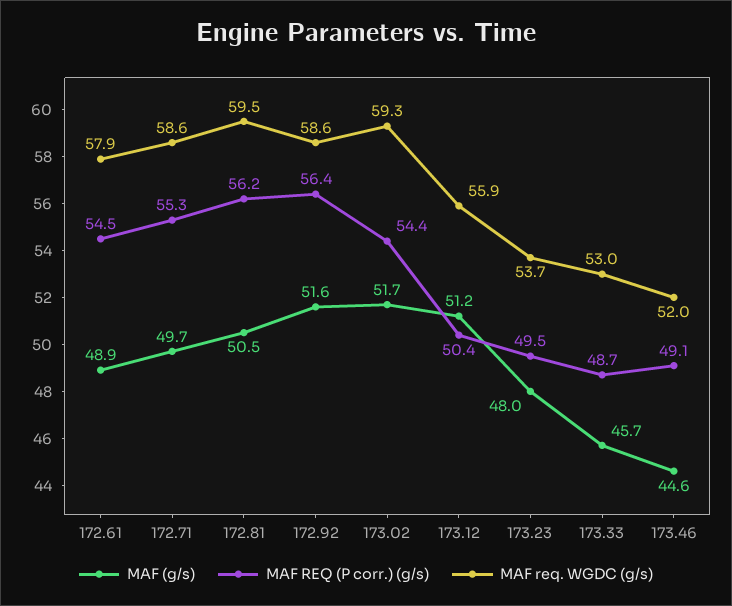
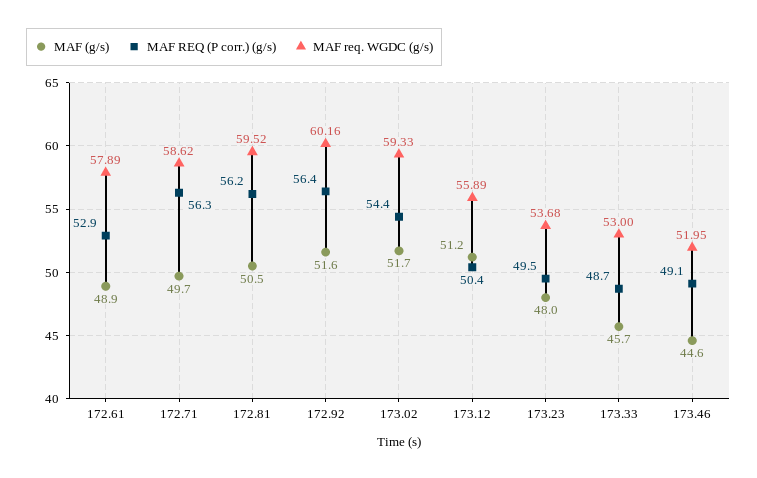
  {
    "MAF (g/s)": {
      "172.61": 48.9,
      "172.71": 49.7,
      "172.81": 50.5,
      "172.92": 51.6,
      "173.02": 51.7,
      "173.12": 51.2,
      "173.23": 48,
      "173.33": 45.7,
      "173.46": 44.6
    },
    "MAF REQ (P corr.) (g/s)": {
-     "172.61": 54.5,
+     "172.61": 52.9,
-     "172.71": 55.3,
+     "172.71": 56.3,
      "172.81": 56.2,
      "172.92": 56.4,
      "173.02": 54.4,
      "173.12": 50.4,
      "173.23": 49.5,
      "173.33": 48.7,
      "173.46": 49.1
    },
    "MAF req. WGDC (g/s)": {
      "172.61": 57.89,
      "172.71": 58.62,
      "172.81": 59.52,
-     "172.92": 58.6,
+     "172.92": 60.16,
      "173.02": 59.33,
      "173.12": 55.89,
      "173.23": 53.68,
      "173.33": 53,
      "173.46": 51.95
    }
  }

